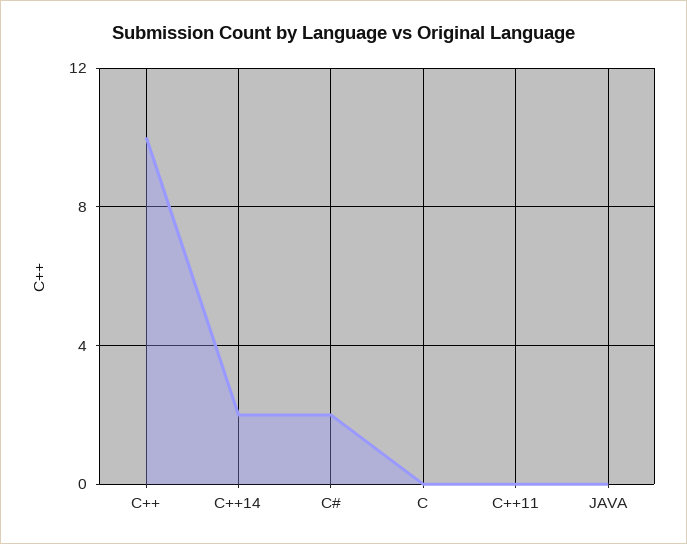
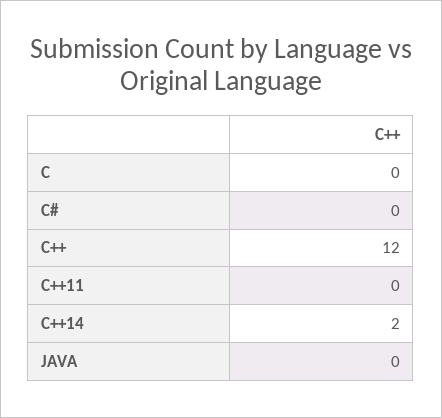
  {
-   "C++": 10,
+   "C++": 12,
    "C++14": 2,
-   "C#": 2,
+   "C#": 0,
    "C": 0,
    "C++11": 0,
    "JAVA": 0
  }

